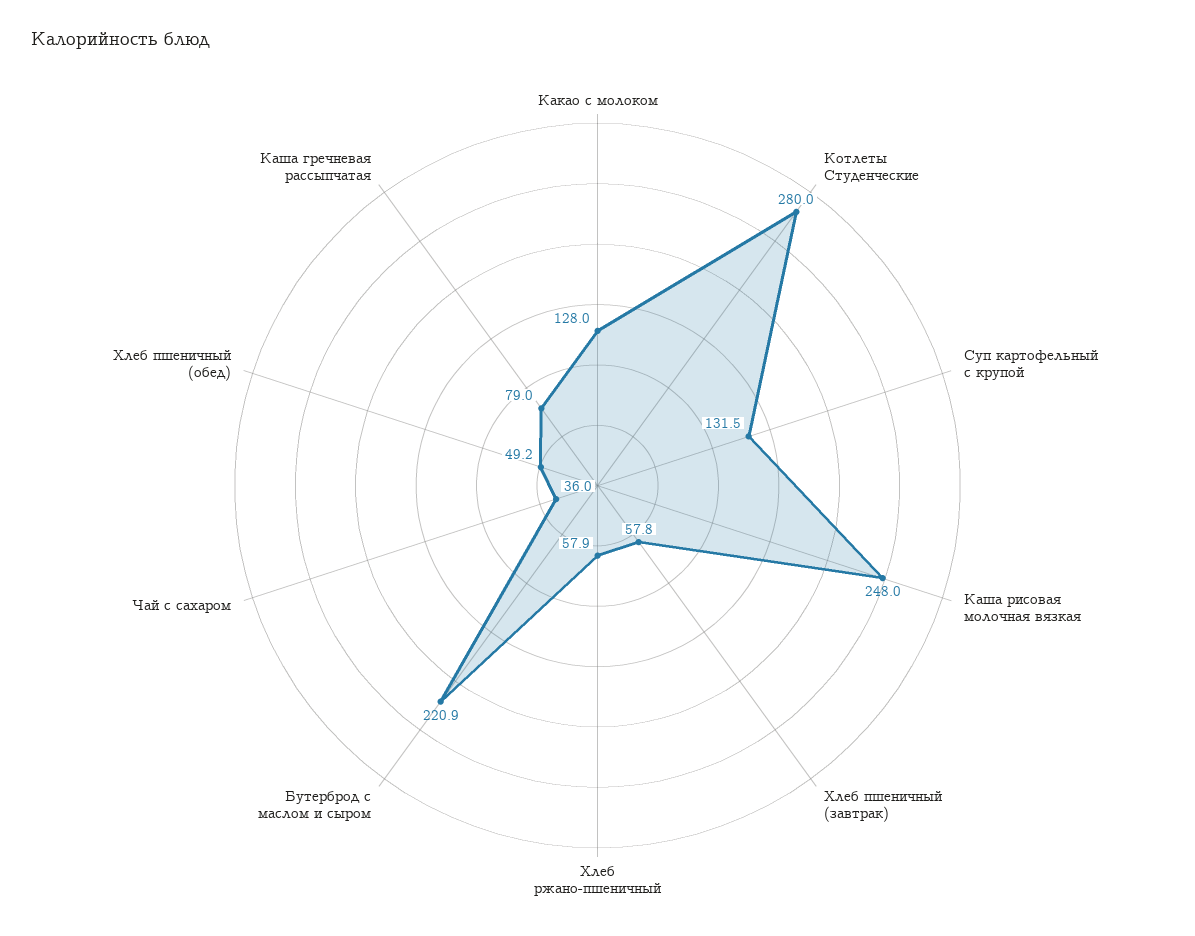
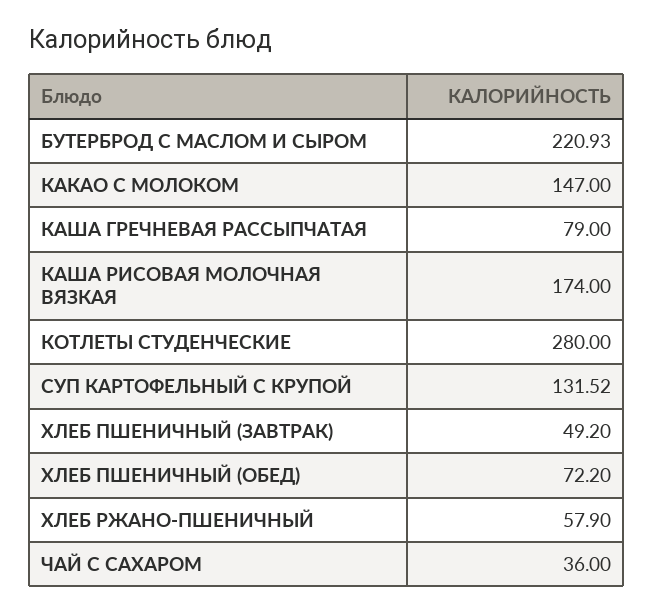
  {
-   "Какао с молоком": 128,
+   "Какао с молоком": 147,
    "Котлеты Студенческие": 280,
    "Суп картофельный с крупой": 131.52,
-   "Каша рисовая молочная вязкая": 248,
+   "Каша рисовая молочная вязкая": 174,
-   "Хлеб пшеничный (завтрак)": 57.8,
+   "Хлеб пшеничный (завтрак)": 49.2,
    "Хлеб ржано-пшеничный": 57.9,
    "Бутерброд с маслом и сыром": 220.93,
    "Чай с сахаром": 36,
-   "Хлеб пшеничный (обед)": 49.2,
+   "Хлеб пшеничный (обед)": 72.2,
    "Каша гречневая рассыпчатая": 79
  }

